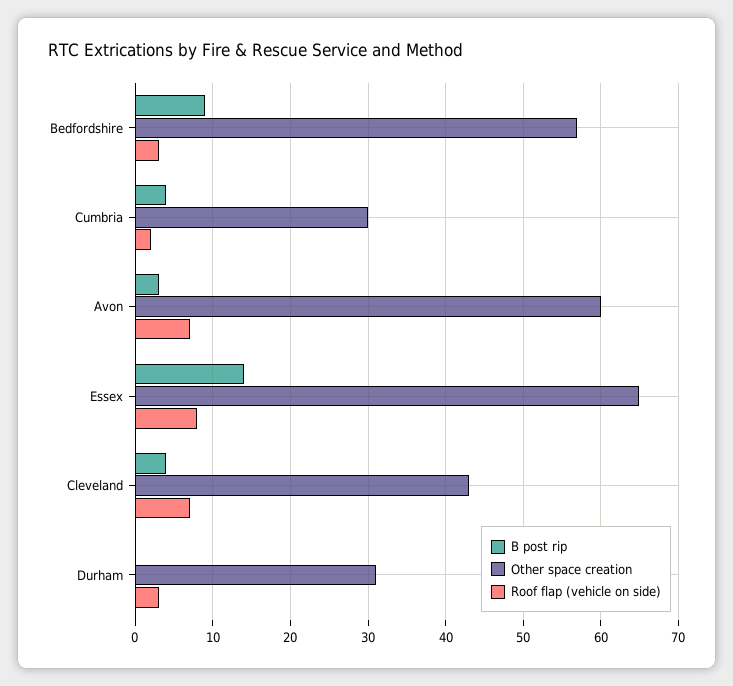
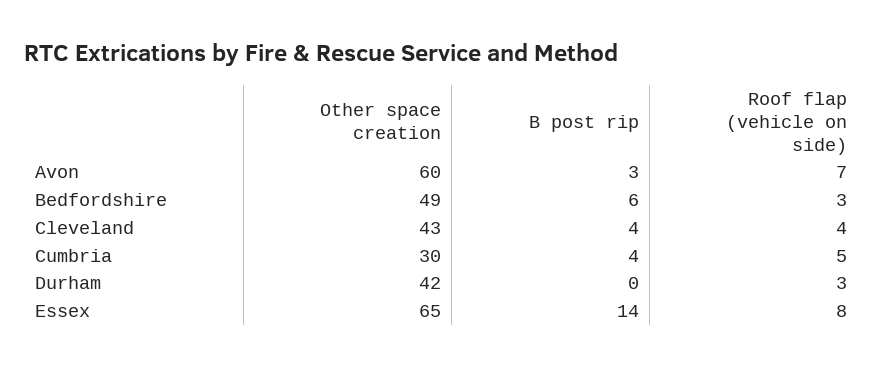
  {
    "B post rip": {
-     "Bedfordshire": 9,
+     "Bedfordshire": 6,
      "Cumbria": 4,
      "Avon": 3,
      "Essex": 14,
      "Cleveland": 4,
      "Durham": 0
    },
    "Other space creation": {
-     "Bedfordshire": 57,
+     "Bedfordshire": 49,
      "Cumbria": 30,
      "Avon": 60,
      "Essex": 65,
      "Cleveland": 43,
-     "Durham": 31
+     "Durham": 42
    },
    "Roof flap (vehicle on side)": {
      "Bedfordshire": 3,
-     "Cumbria": 2,
+     "Cumbria": 5,
      "Avon": 7,
      "Essex": 8,
-     "Cleveland": 7,
+     "Cleveland": 4,
      "Durham": 3
    }
  }

